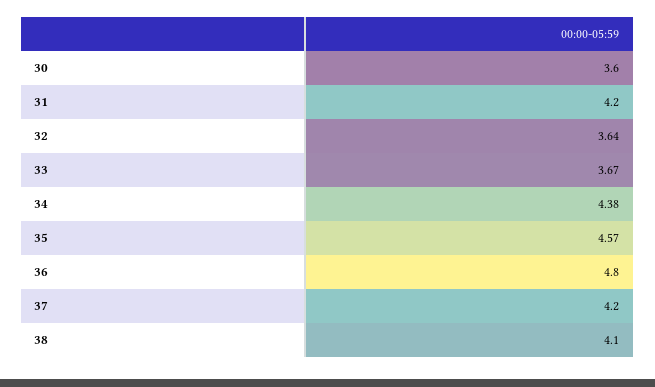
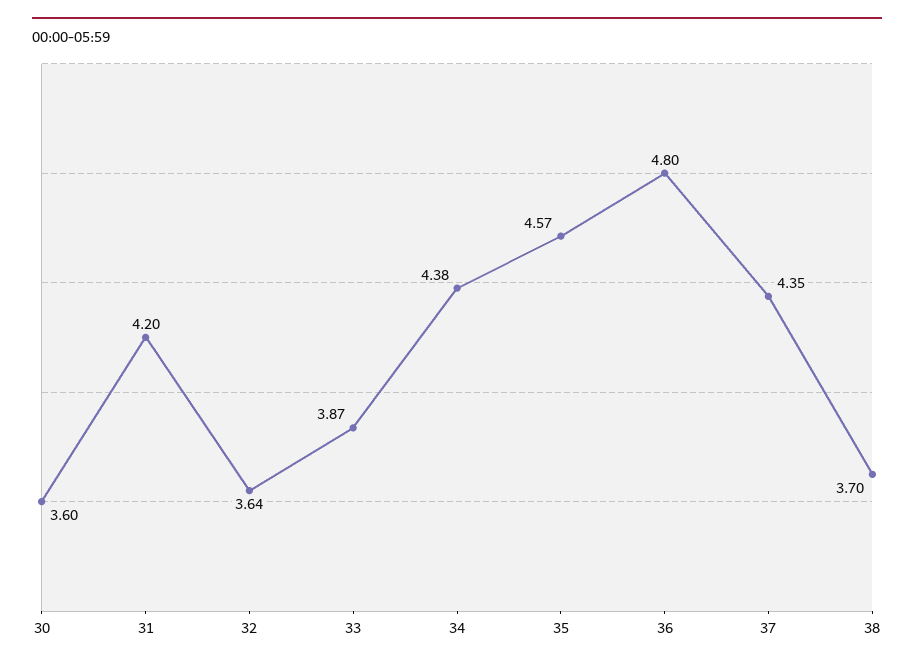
  {
    "30": 3.6,
    "31": 4.2,
    "32": 3.64,
-   "33": 3.67,
+   "33": 3.87,
    "34": 4.38,
    "35": 4.57,
    "36": 4.8,
-   "37": 4.2,
+   "37": 4.35,
-   "38": 4.1
+   "38": 3.7
  }

